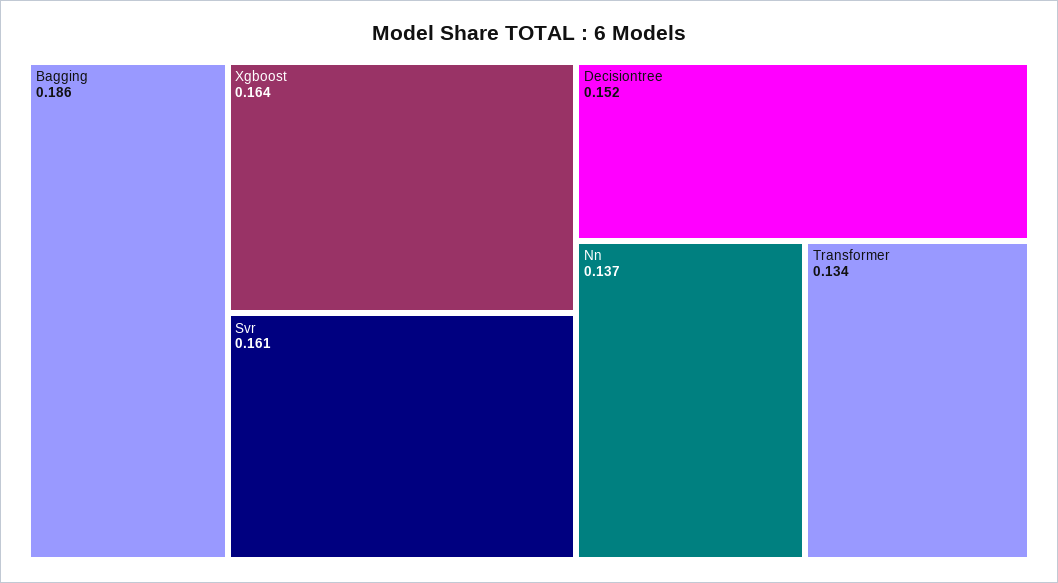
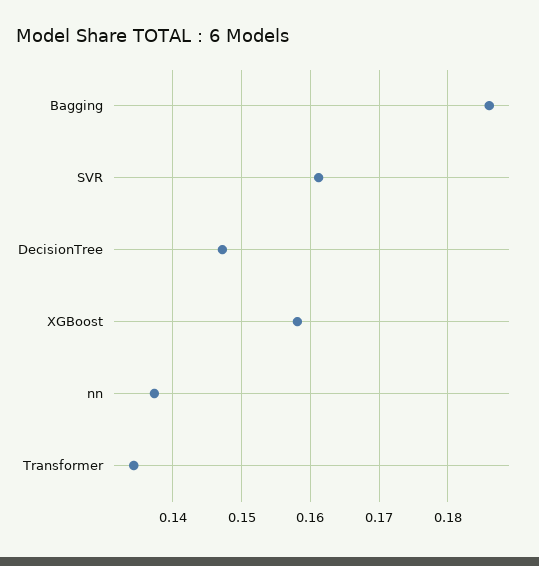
  {
    "Bagging": 0.186,
-   "Xgboost": 0.164,
+   "Xgboost": 0.158,
    "Svr": 0.161,
-   "Decisiontree": 0.152,
+   "Decisiontree": 0.147,
    "Nn": 0.137,
    "Transformer": 0.134
  }

